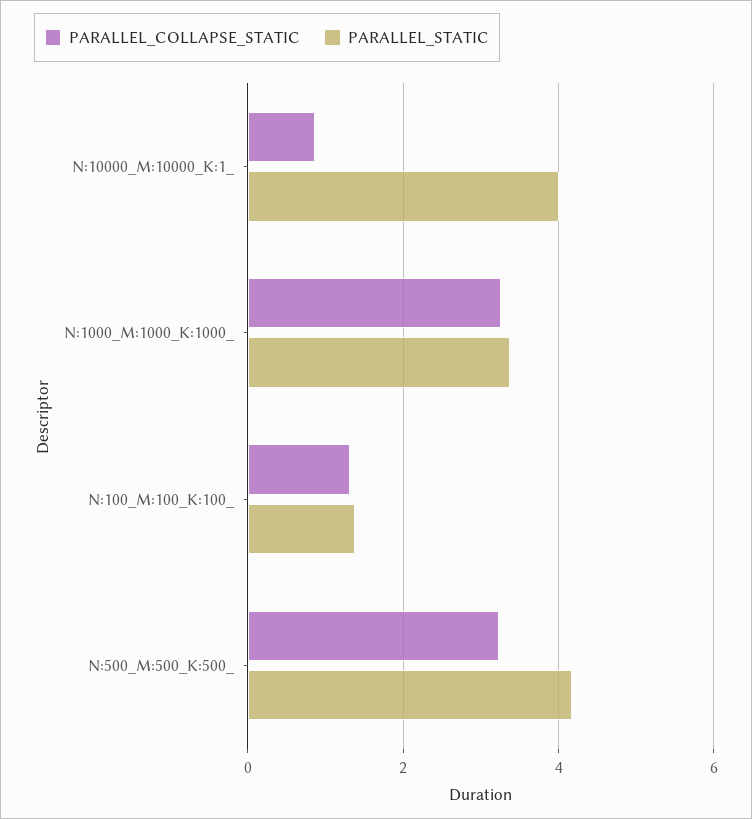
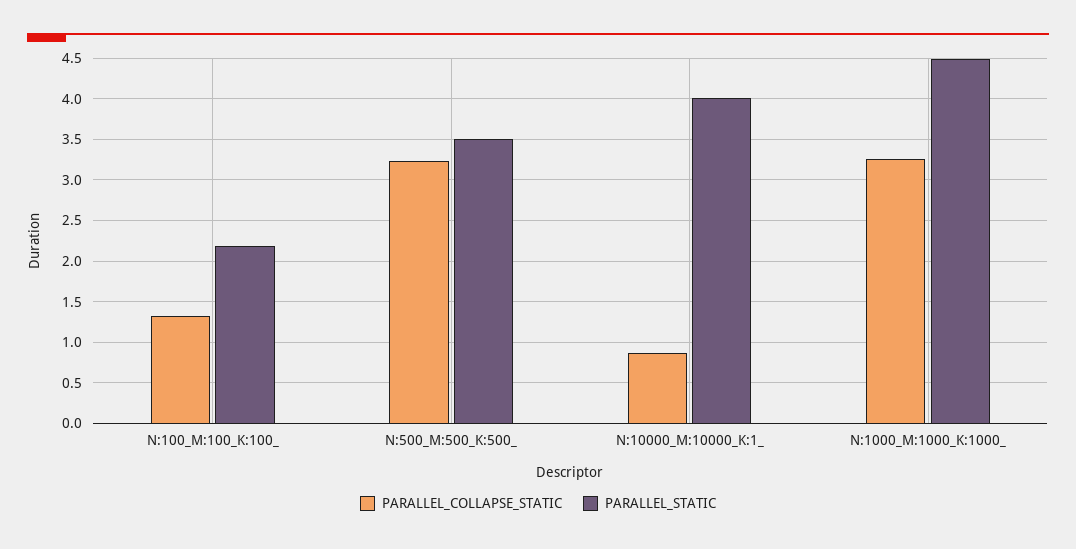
  {
    "PARALLEL_COLLAPSE_STATIC": {
      "N:10000_M:10000_K:1_": 0.9,
      "N:1000_M:1000_K:1000_": 3.3,
      "N:100_M:100_K:100_": 1.3,
      "N:500_M:500_K:500_": 3.2
    },
    "PARALLEL_STATIC": {
      "N:10000_M:10000_K:1_": 4,
-     "N:1000_M:1000_K:1000_": 3.4,
+     "N:1000_M:1000_K:1000_": 4.5,
-     "N:100_M:100_K:100_": 1.4,
+     "N:100_M:100_K:100_": 2.2,
-     "N:500_M:500_K:500_": 4.2
+     "N:500_M:500_K:500_": 3.5
    }
  }

